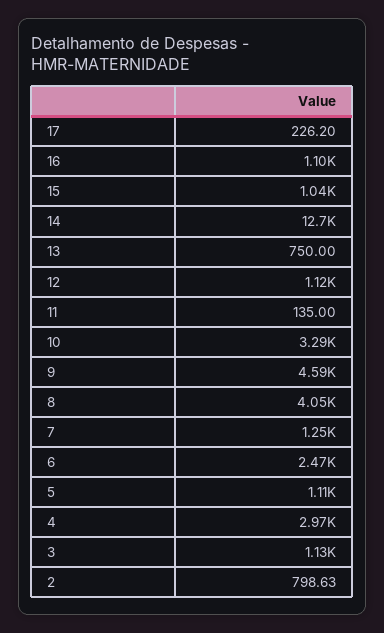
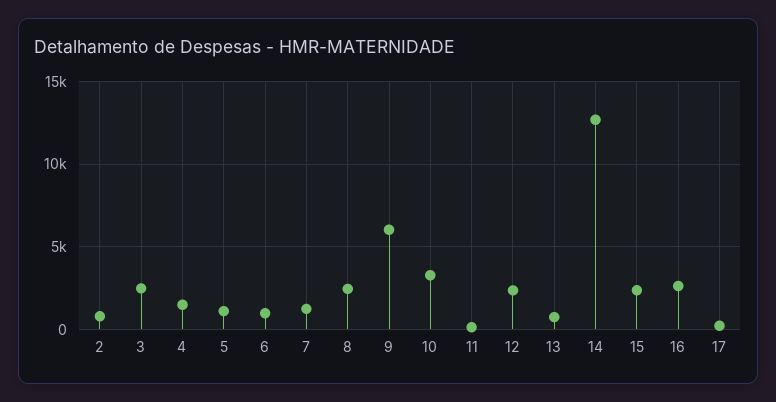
  {
    "17": 226.2,
-   "16": 1100,
+   "16": 2500,
-   "15": 1040,
+   "15": 2500,
    "14": 12700,
    "13": 750,
-   "12": 1120,
+   "12": 2500,
    "11": 135,
    "10": 3290,
-   "9": 4590,
+   "9": 6000,
-   "8": 4050,
+   "8": 2500,
    "7": 1250,
-   "6": 2470,
+   "6": 1000,
    "5": 1110,
-   "4": 2970,
+   "4": 1500,
-   "3": 1130,
+   "3": 2500,
    "2": 798.63
  }

